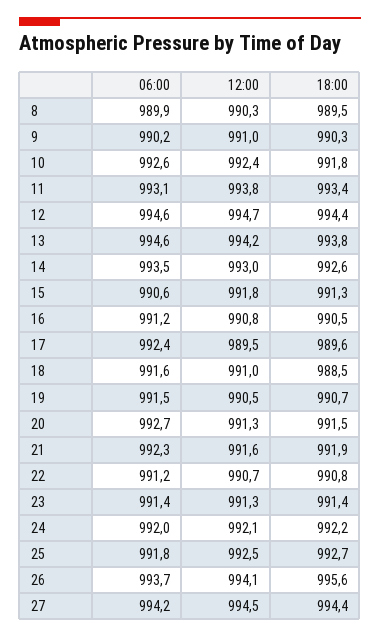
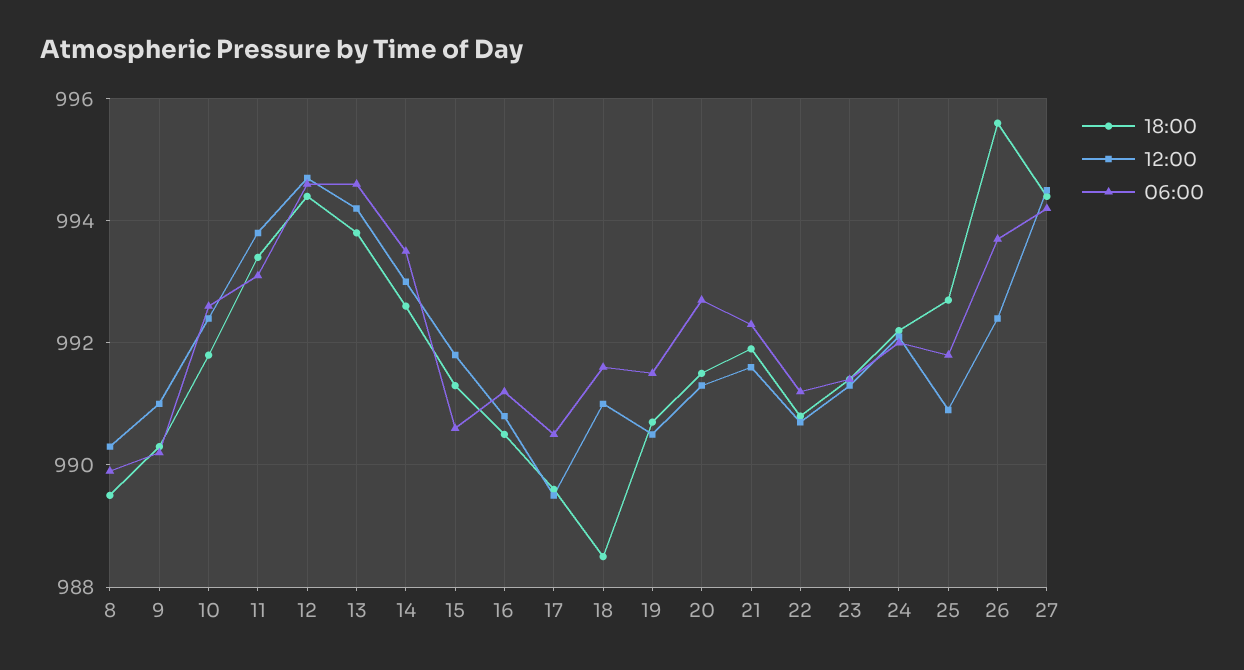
  {
    "06:00": {
      "8": 989.9,
      "9": 990.2,
      "10": 992.6,
      "11": 993.1,
      "12": 994.6,
      "13": 994.6,
      "14": 993.5,
      "15": 990.6,
      "16": 991.2,
-     "17": 992.4,
+     "17": 990.5,
      "18": 991.6,
      "19": 991.5,
      "20": 992.7,
      "21": 992.3,
      "22": 991.2,
      "23": 991.4,
      "24": 992,
      "25": 991.8,
      "26": 993.7,
      "27": 994.2
    },
    "12:00": {
      "8": 990.3,
      "9": 991,
      "10": 992.4,
      "11": 993.8,
      "12": 994.7,
      "13": 994.2,
      "14": 993,
      "15": 991.8,
      "16": 990.8,
      "17": 989.5,
      "18": 991,
      "19": 990.5,
      "20": 991.3,
      "21": 991.6,
      "22": 990.7,
      "23": 991.3,
      "24": 992.1,
-     "25": 992.5,
+     "25": 991,
-     "26": 994.1,
+     "26": 992.5,
      "27": 994.5
    },
    "18:00": {
      "8": 989.5,
      "9": 990.3,
      "10": 991.8,
      "11": 993.4,
      "12": 994.4,
      "13": 993.8,
      "14": 992.6,
      "15": 991.3,
      "16": 990.5,
      "17": 989.6,
      "18": 988.5,
      "19": 990.7,
      "20": 991.5,
      "21": 991.9,
      "22": 990.8,
      "23": 991.4,
      "24": 992.2,
      "25": 992.7,
      "26": 995.6,
      "27": 994.4
    }
  }

